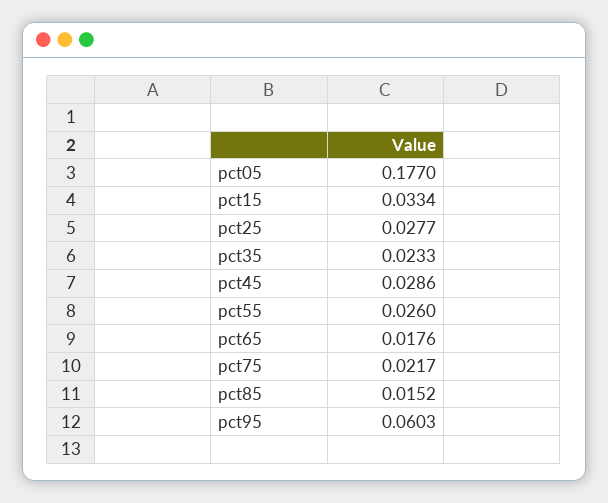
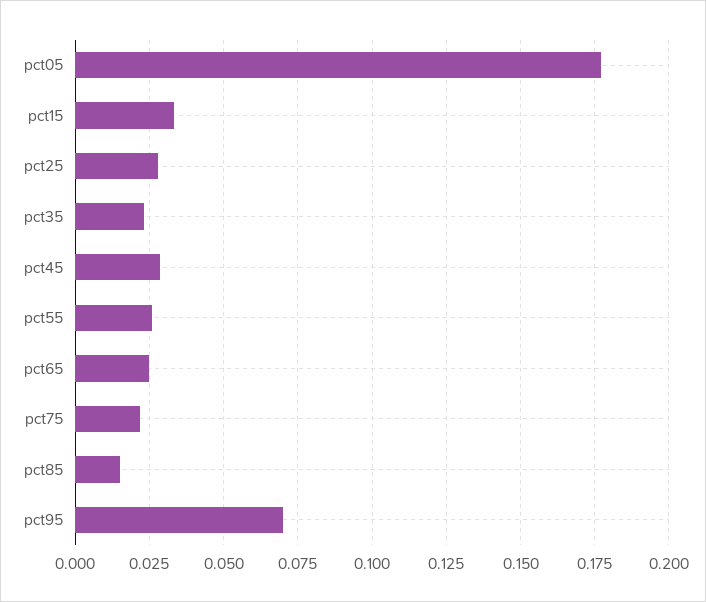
  {
    "pct05": 0.177,
    "pct15": 0.0334,
    "pct25": 0.0277,
    "pct35": 0.0233,
    "pct45": 0.0286,
    "pct55": 0.026,
-   "pct65": 0.0176,
+   "pct65": 0.025,
    "pct75": 0.0217,
    "pct85": 0.0152,
-   "pct95": 0.0603
+   "pct95": 0.07
  }

